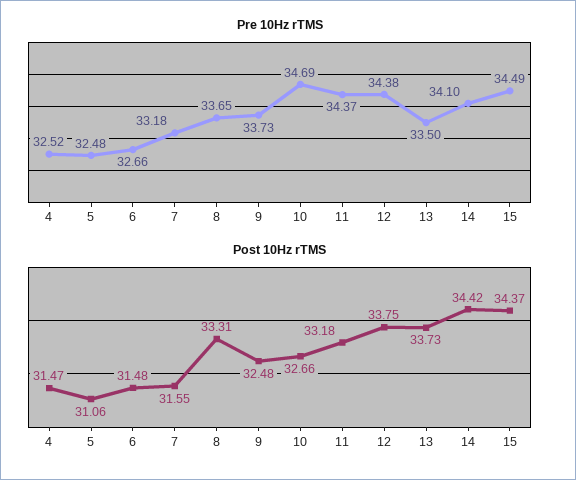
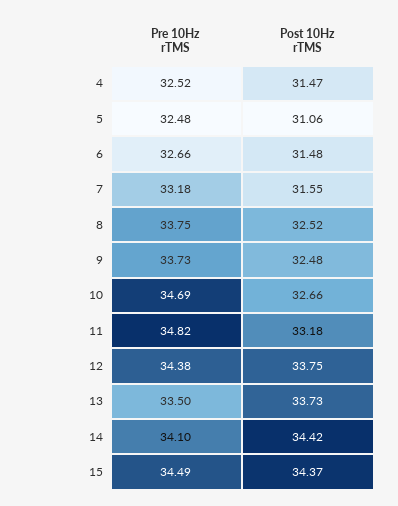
  {
    "Pre 10Hz rTMS": {
      "4": 32.52,
      "5": 32.48,
      "6": 32.66,
      "7": 33.18,
-     "8": 33.65,
+     "8": 33.75,
      "9": 33.73,
      "10": 34.69,
-     "11": 34.37,
+     "11": 34.82,
      "12": 34.38,
      "13": 33.5,
      "14": 34.1,
      "15": 34.49
    },
    "Post 10Hz rTMS": {
      "4": 31.47,
      "5": 31.06,
      "6": 31.48,
      "7": 31.55,
-     "8": 33.31,
+     "8": 32.52,
      "9": 32.48,
      "10": 32.66,
      "11": 33.18,
      "12": 33.75,
      "13": 33.73,
      "14": 34.42,
      "15": 34.37
    }
  }

